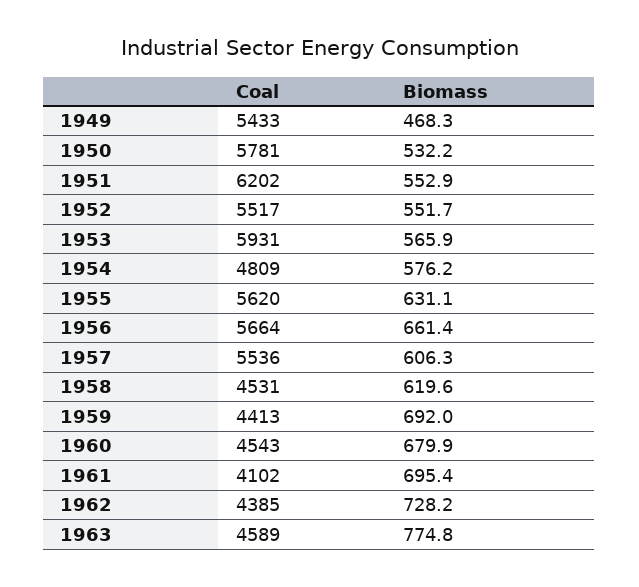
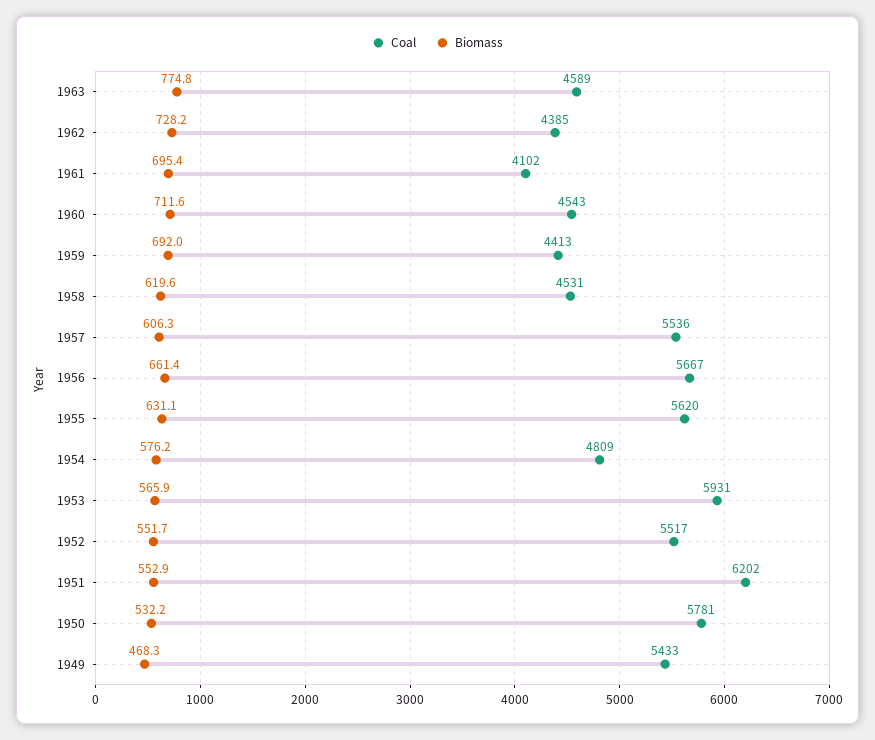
  {
    "Coal": {
      "1949": 5433,
      "1950": 5781,
      "1951": 6202,
      "1952": 5517,
      "1953": 5931,
      "1954": 4809,
      "1955": 5620,
-     "1956": 5664,
+     "1956": 5667,
      "1957": 5536,
      "1958": 4531,
      "1959": 4413,
      "1960": 4543,
      "1961": 4102,
      "1962": 4385,
      "1963": 4589
    },
    "Biomass": {
      "1949": 468.3,
      "1950": 532.2,
      "1951": 552.9,
      "1952": 551.7,
      "1953": 565.9,
      "1954": 576.2,
      "1955": 631.1,
      "1956": 661.4,
      "1957": 606.3,
      "1958": 619.6,
      "1959": 692,
-     "1960": 679.9,
+     "1960": 711.6,
      "1961": 695.4,
      "1962": 728.2,
      "1963": 774.8
    }
  }

